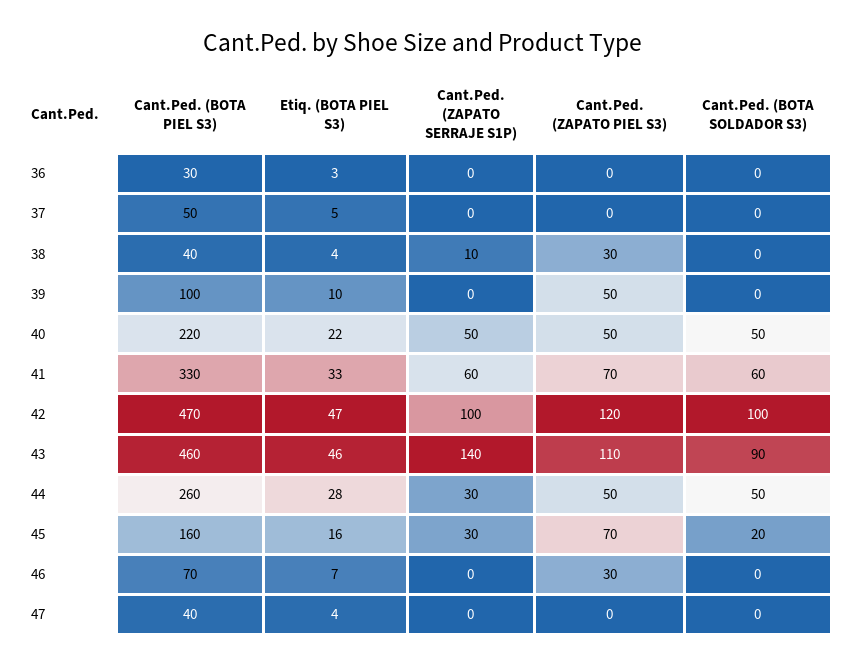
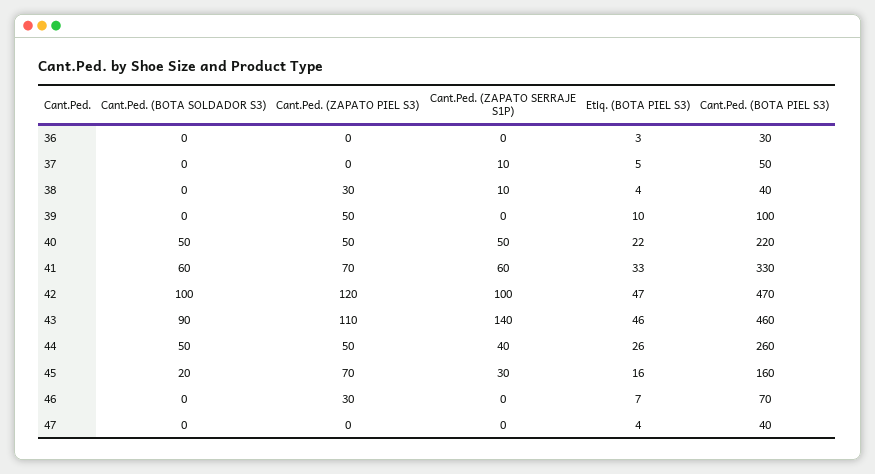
  {
    "Cant.Ped. (BOTA PIEL S3)": {
      "36": 30,
      "37": 50,
      "38": 40,
      "39": 100,
      "40": 220,
      "41": 330,
      "42": 470,
      "43": 460,
      "44": 260,
      "45": 160,
      "46": 70,
      "47": 40
    },
    "Etiq. (BOTA PIEL S3)": {
      "36": 3,
      "37": 5,
      "38": 4,
      "39": 10,
      "40": 22,
      "41": 33,
      "42": 47,
      "43": 46,
-     "44": 28,
+     "44": 26,
      "45": 16,
      "46": 7,
      "47": 4
    },
    "Cant.Ped. (ZAPATO SERRAJE S1P)": {
      "36": 0,
-     "37": 0,
+     "37": 10,
      "38": 10,
      "39": 0,
      "40": 50,
      "41": 60,
      "42": 100,
      "43": 140,
-     "44": 30,
+     "44": 40,
      "45": 30,
      "46": 0,
      "47": 0
    },
    "Cant.Ped. (ZAPATO PIEL S3)": {
      "36": 0,
      "37": 0,
      "38": 30,
      "39": 50,
      "40": 50,
      "41": 70,
      "42": 120,
      "43": 110,
      "44": 50,
      "45": 70,
      "46": 30,
      "47": 0
    },
    "Cant.Ped. (BOTA SOLDADOR S3)": {
      "36": 0,
      "37": 0,
      "38": 0,
      "39": 0,
      "40": 50,
      "41": 60,
      "42": 100,
      "43": 90,
      "44": 50,
      "45": 20,
      "46": 0,
      "47": 0
    }
  }

